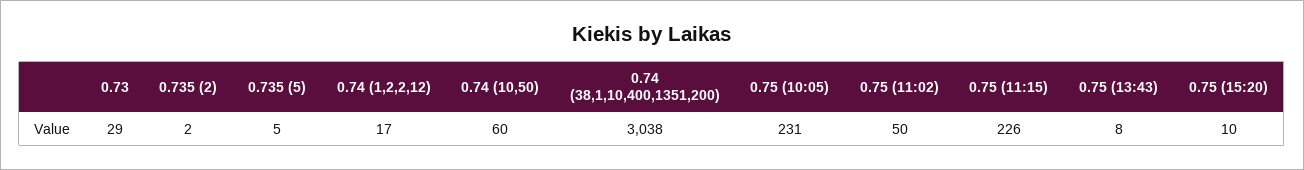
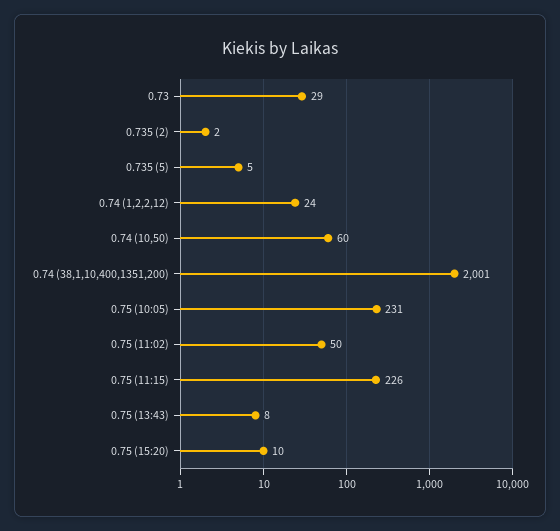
  {
    "0.73": 29,
    "0.735 (2)": 2,
    "0.735 (5)": 5,
-   "0.74 (1,2,2,12)": 17,
+   "0.74 (1,2,2,12)": 24,
    "0.74 (10,50)": 60,
-   "0.74 (38,1,10,400,1351,200)": 3038,
+   "0.74 (38,1,10,400,1351,200)": 2001,
    "0.75 (10:05)": 231,
    "0.75 (11:02)": 50,
    "0.75 (11:15)": 226,
    "0.75 (13:43)": 8,
    "0.75 (15:20)": 10
  }

